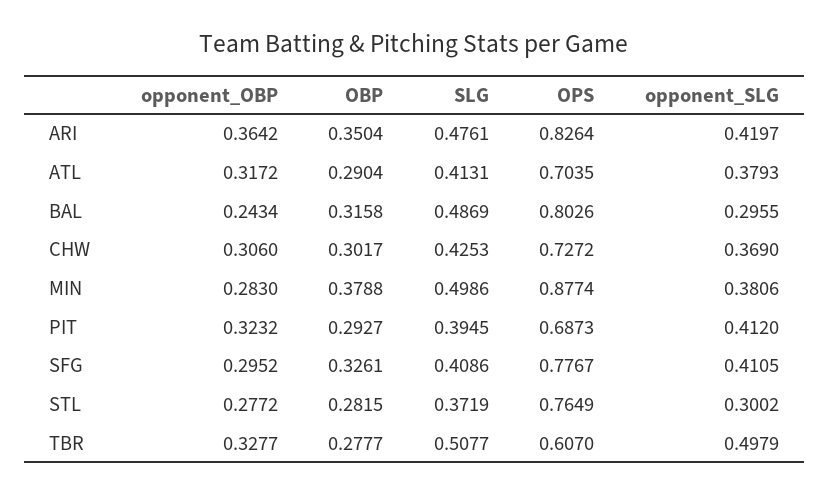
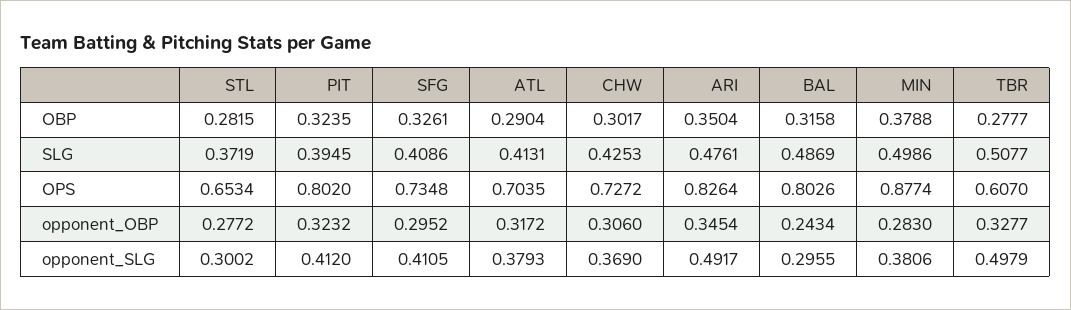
  {
    "opponent_OBP": {
-     "ARI": 0.3642,
+     "ARI": 0.3454,
      "ATL": 0.3172,
      "BAL": 0.2434,
      "CHW": 0.306,
      "MIN": 0.283,
      "PIT": 0.3232,
      "SFG": 0.2952,
      "STL": 0.2772,
      "TBR": 0.3277
    },
    "OBP": {
      "ARI": 0.3504,
      "ATL": 0.2904,
      "BAL": 0.3158,
      "CHW": 0.3017,
      "MIN": 0.3788,
-     "PIT": 0.2927,
+     "PIT": 0.3235,
      "SFG": 0.3261,
      "STL": 0.2815,
      "TBR": 0.2777
    },
    "SLG": {
      "ARI": 0.4761,
      "ATL": 0.4131,
      "BAL": 0.4869,
      "CHW": 0.4253,
      "MIN": 0.4986,
      "PIT": 0.3945,
      "SFG": 0.4086,
      "STL": 0.3719,
      "TBR": 0.5077
    },
    "OPS": {
      "ARI": 0.8264,
      "ATL": 0.7035,
      "BAL": 0.8026,
      "CHW": 0.7272,
      "MIN": 0.8774,
-     "PIT": 0.6873,
+     "PIT": 0.802,
-     "SFG": 0.7767,
+     "SFG": 0.7348,
-     "STL": 0.7649,
+     "STL": 0.6534,
      "TBR": 0.607
    },
    "opponent_SLG": {
-     "ARI": 0.4197,
+     "ARI": 0.4917,
      "ATL": 0.3793,
      "BAL": 0.2955,
      "CHW": 0.369,
      "MIN": 0.3806,
      "PIT": 0.412,
      "SFG": 0.4105,
      "STL": 0.3002,
      "TBR": 0.4979
    }
  }

